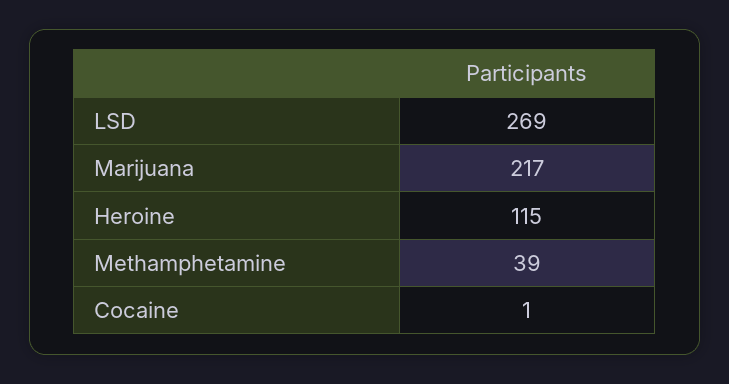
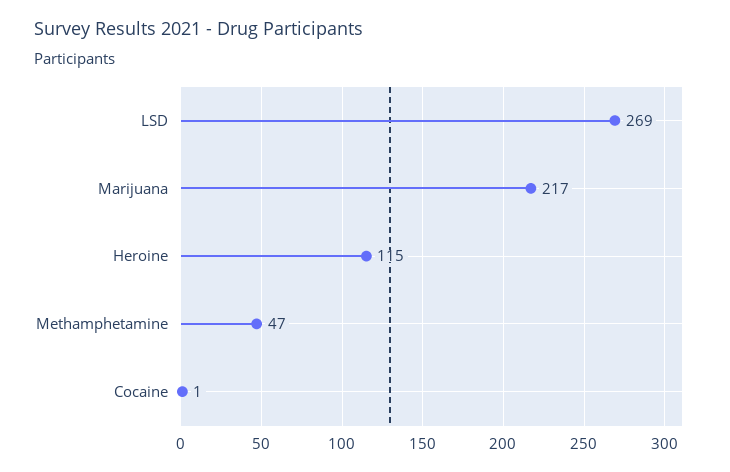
  {
    "LSD": 269,
    "Marijuana": 217,
    "Heroine": 115,
-   "Methamphetamine": 39,
+   "Methamphetamine": 47,
    "Cocaine": 1
  }

